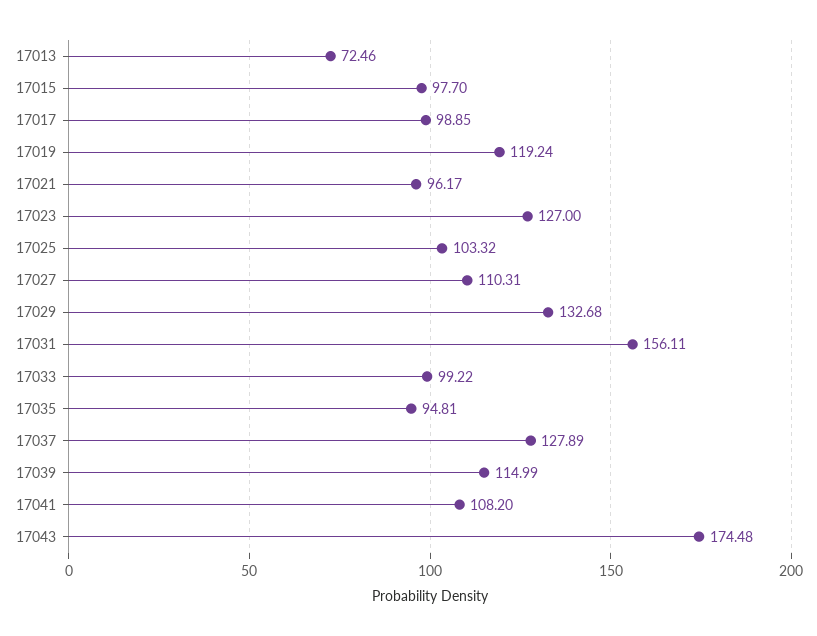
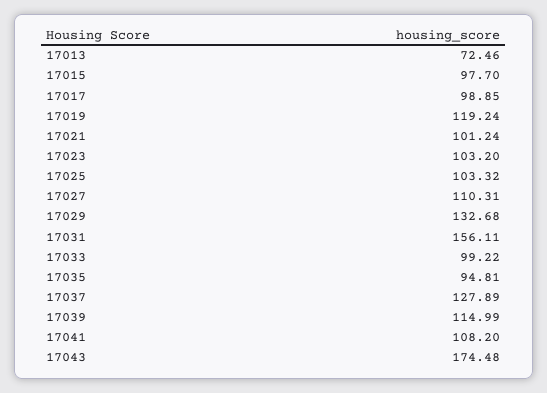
  {
    "17013": 72.46,
    "17015": 97.7,
    "17017": 98.85,
    "17019": 119.24,
-   "17021": 96.17,
+   "17021": 101.24,
-   "17023": 127,
+   "17023": 103.2,
    "17025": 103.32,
    "17027": 110.31,
    "17029": 132.68,
    "17031": 156.11,
    "17033": 99.22,
    "17035": 94.81,
    "17037": 127.89,
    "17039": 114.99,
    "17041": 108.2,
    "17043": 174.48
  }

